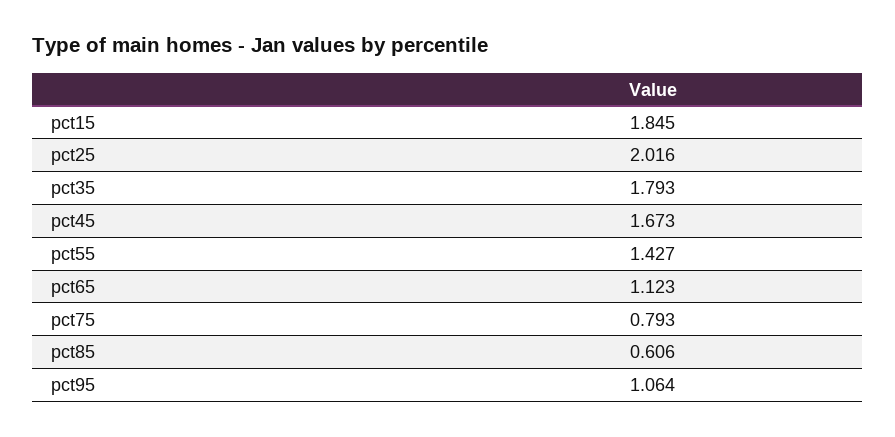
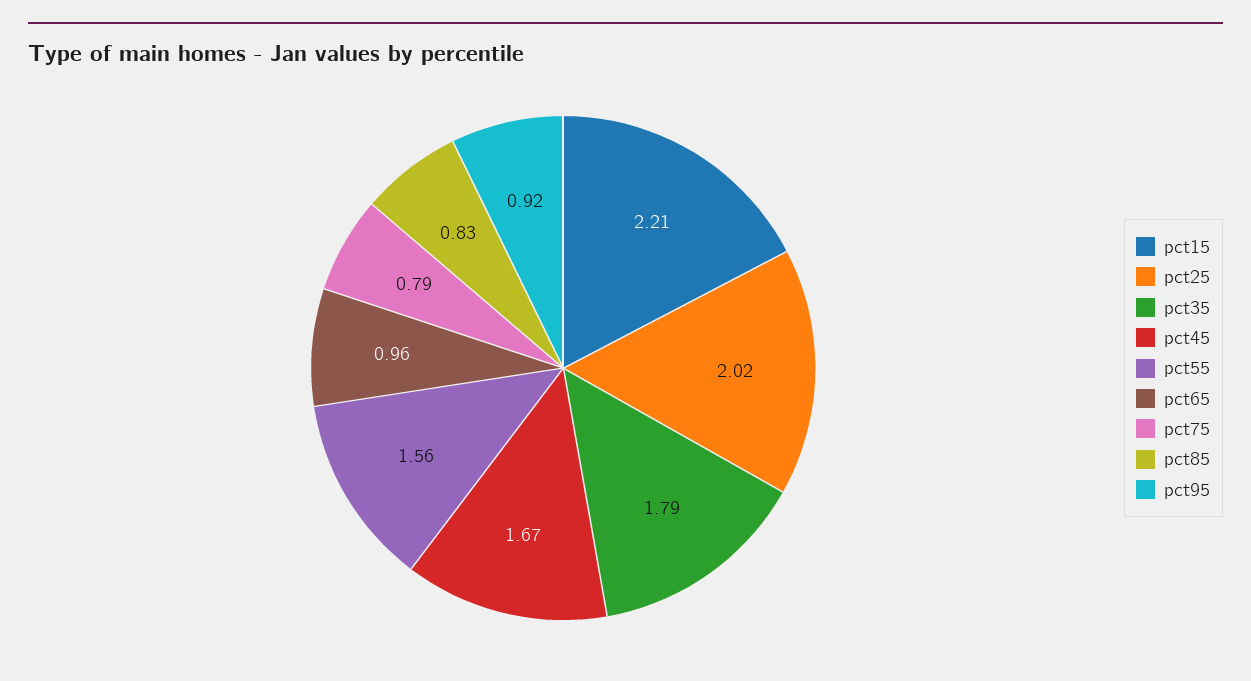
  {
-   "pct15": 1.845,
+   "pct15": 2.21,
    "pct25": 2.016,
    "pct35": 1.793,
    "pct45": 1.673,
-   "pct55": 1.427,
+   "pct55": 1.56,
-   "pct65": 1.123,
+   "pct65": 0.96,
    "pct75": 0.793,
-   "pct85": 0.606,
+   "pct85": 0.83,
-   "pct95": 1.064
+   "pct95": 0.92
  }

